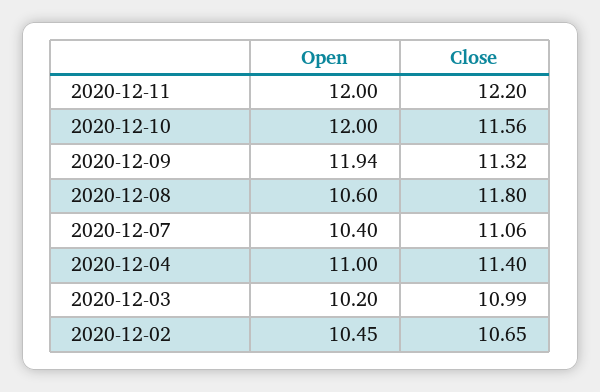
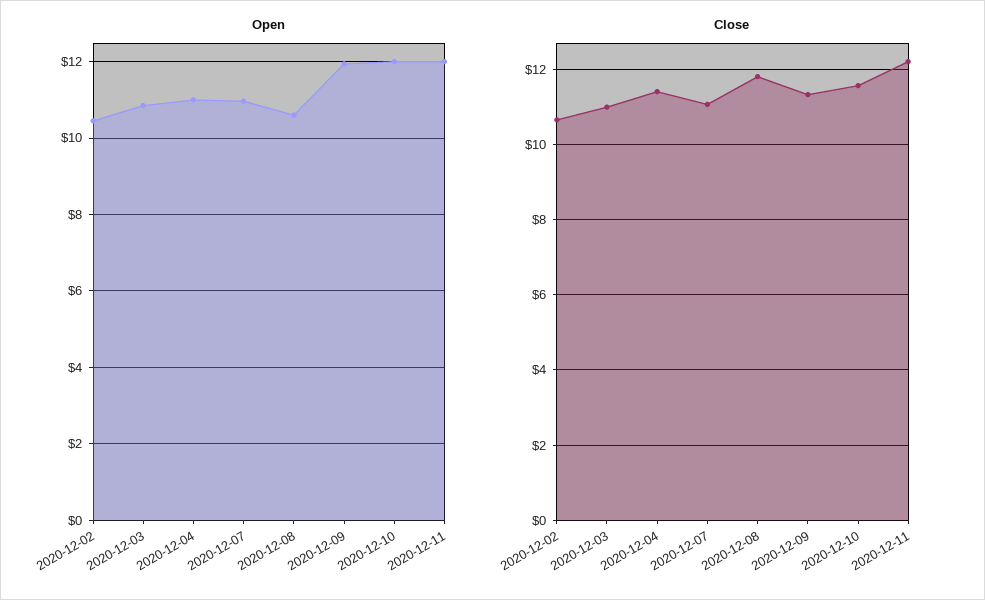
  {
    "Open": {
      "2020-12-11": 12,
      "2020-12-10": 12,
      "2020-12-09": 11.94,
      "2020-12-08": 10.6,
-     "2020-12-07": 10.4,
+     "2020-12-07": 11,
      "2020-12-04": 11,
-     "2020-12-03": 10.2,
+     "2020-12-03": 10.8,
      "2020-12-02": 10.45
    },
    "Close": {
      "2020-12-11": 12.2,
      "2020-12-10": 11.56,
      "2020-12-09": 11.32,
      "2020-12-08": 11.8,
      "2020-12-07": 11.06,
      "2020-12-04": 11.4,
      "2020-12-03": 10.99,
      "2020-12-02": 10.65
    }
  }

